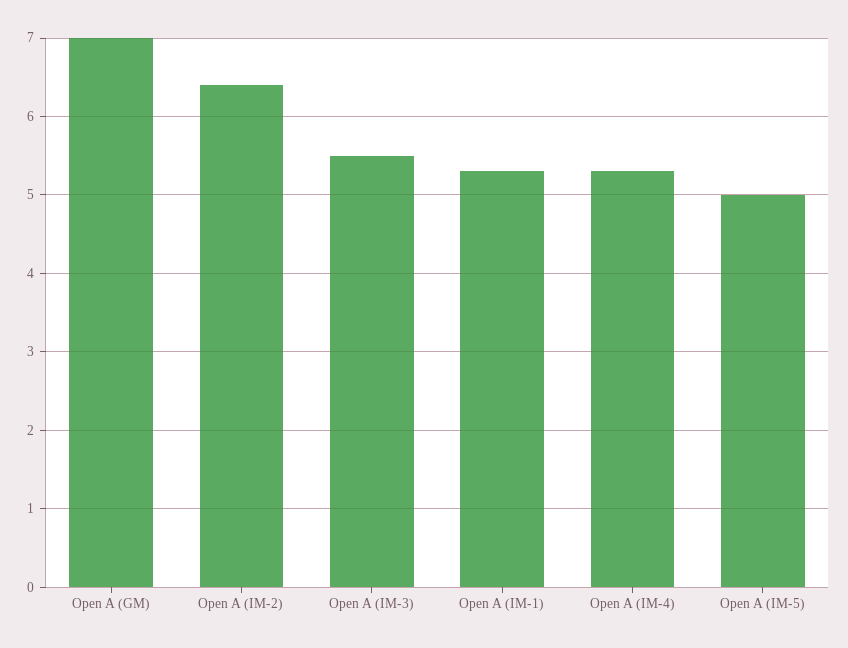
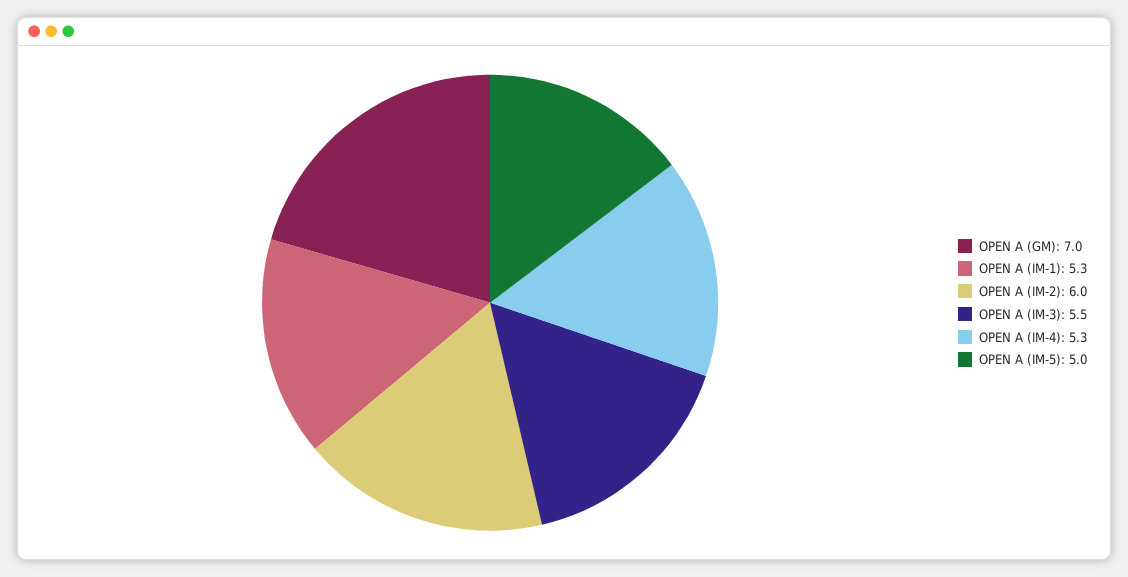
  {
    "Open A (GM)": 7,
-   "Open A (IM-2)": 6.4,
+   "Open A (IM-2)": 6,
    "Open A (IM-3)": 5.5,
    "Open A (IM-1)": 5.3,
    "Open A (IM-4)": 5.3,
    "Open A (IM-5)": 5
  }

